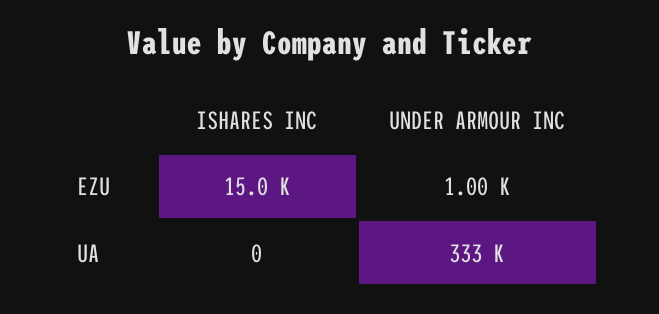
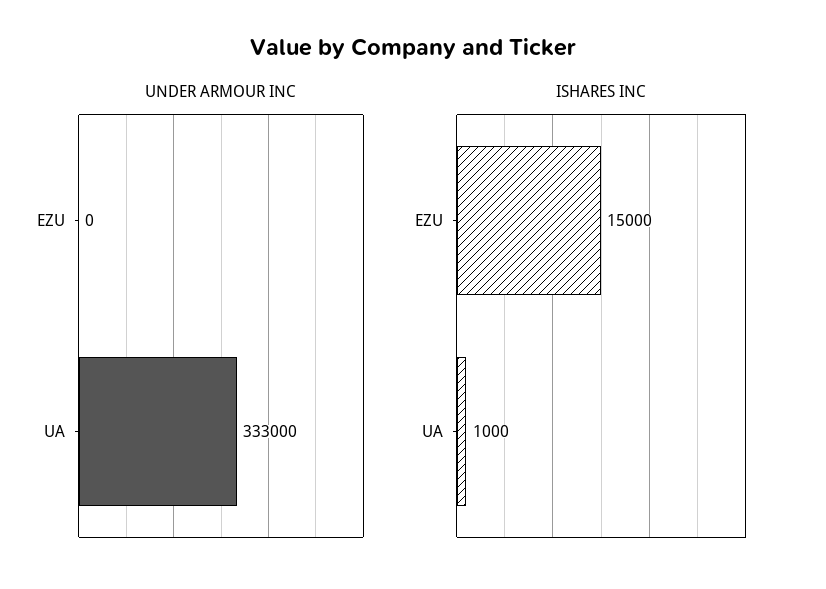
  {
    "ISHARES INC": {
      "EZU": 15000,
-     "UA": 0
+     "UA": 1000
    },
    "UNDER ARMOUR INC": {
-     "EZU": 1000,
+     "EZU": 0,
      "UA": 333000
    }
  }

